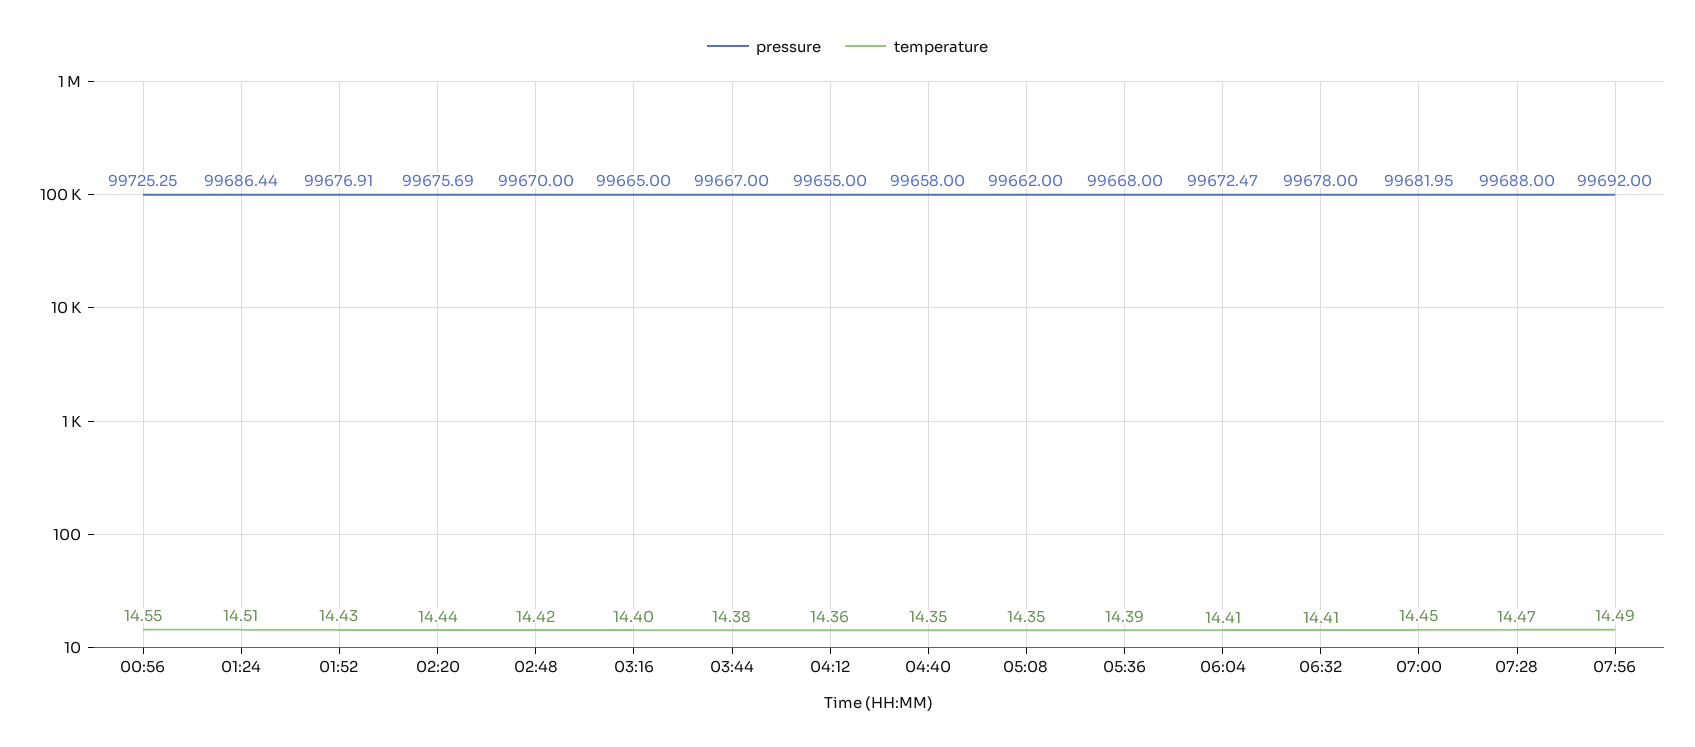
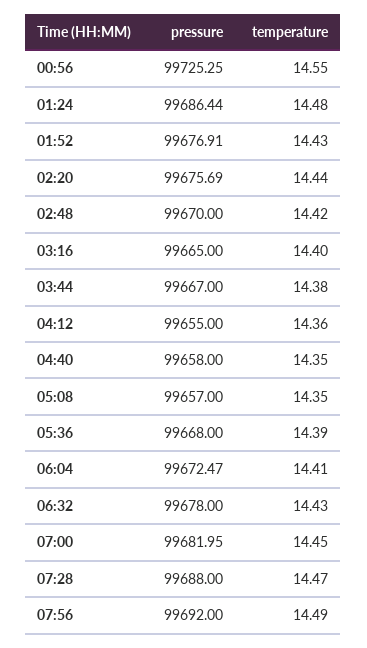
  {
    "pressure": {
      "00:56": 99725.25,
      "01:24": 99686.44,
      "01:52": 99676.91,
      "02:20": 99675.69,
      "02:48": 99670,
      "03:16": 99665,
      "03:44": 99667,
      "04:12": 99655,
      "04:40": 99658,
-     "05:08": 99662,
+     "05:08": 99657,
      "05:36": 99668,
      "06:04": 99672.47,
      "06:32": 99678,
      "07:00": 99681.95,
      "07:28": 99688,
      "07:56": 99692
    },
    "temperature": {
      "00:56": 14.55,
-     "01:24": 14.51,
+     "01:24": 14.48,
      "01:52": 14.43,
      "02:20": 14.44,
      "02:48": 14.42,
      "03:16": 14.4,
      "03:44": 14.38,
      "04:12": 14.36,
      "04:40": 14.35,
      "05:08": 14.35,
      "05:36": 14.39,
      "06:04": 14.41,
-     "06:32": 14.41,
+     "06:32": 14.43,
      "07:00": 14.45,
      "07:28": 14.47,
      "07:56": 14.49
    }
  }

